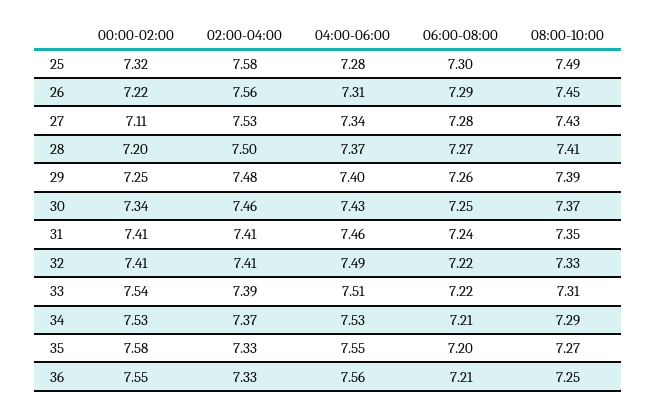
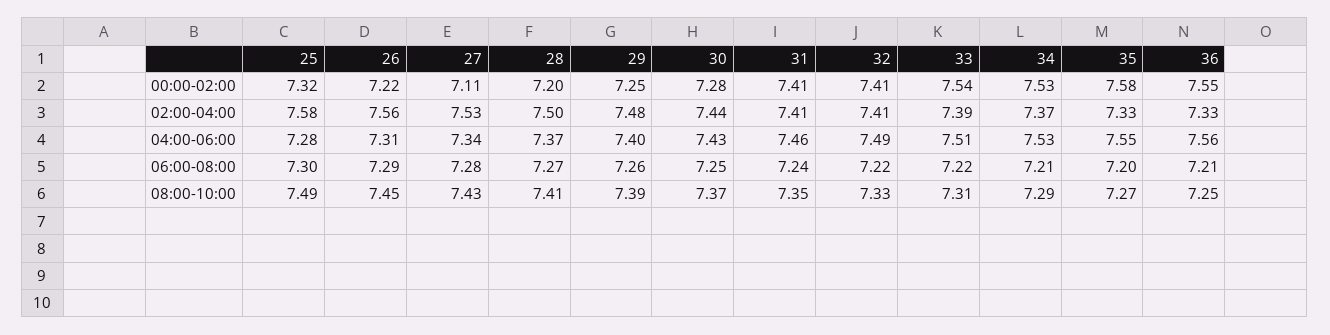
  {
    "00:00-02:00": {
      "25": 7.32,
      "26": 7.22,
      "27": 7.11,
      "28": 7.2,
      "29": 7.25,
-     "30": 7.34,
+     "30": 7.28,
      "31": 7.41,
      "32": 7.41,
      "33": 7.54,
      "34": 7.53,
      "35": 7.58,
      "36": 7.55
    },
    "02:00-04:00": {
      "25": 7.58,
      "26": 7.56,
      "27": 7.53,
      "28": 7.5,
      "29": 7.48,
-     "30": 7.46,
+     "30": 7.44,
      "31": 7.41,
      "32": 7.41,
      "33": 7.39,
      "34": 7.37,
      "35": 7.33,
      "36": 7.33
    },
    "04:00-06:00": {
      "25": 7.28,
      "26": 7.31,
      "27": 7.34,
      "28": 7.37,
      "29": 7.4,
      "30": 7.43,
      "31": 7.46,
      "32": 7.49,
      "33": 7.51,
      "34": 7.53,
      "35": 7.55,
      "36": 7.56
    },
    "06:00-08:00": {
      "25": 7.3,
      "26": 7.29,
      "27": 7.28,
      "28": 7.27,
      "29": 7.26,
      "30": 7.25,
      "31": 7.24,
      "32": 7.22,
      "33": 7.22,
      "34": 7.21,
      "35": 7.2,
      "36": 7.21
    },
    "08:00-10:00": {
      "25": 7.49,
      "26": 7.45,
      "27": 7.43,
      "28": 7.41,
      "29": 7.39,
      "30": 7.37,
      "31": 7.35,
      "32": 7.33,
      "33": 7.31,
      "34": 7.29,
      "35": 7.27,
      "36": 7.25
    }
  }

